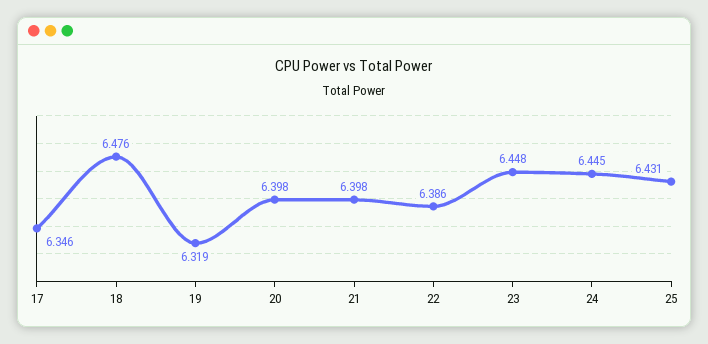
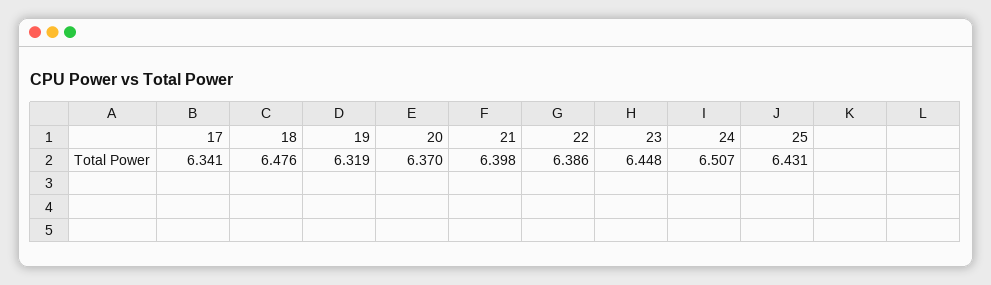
  {
-   "17": 6.346,
+   "17": 6.341,
    "18": 6.476,
    "19": 6.319,
-   "20": 6.398,
+   "20": 6.37,
    "21": 6.398,
    "22": 6.386,
    "23": 6.448,
-   "24": 6.445,
+   "24": 6.507,
    "25": 6.431
  }

